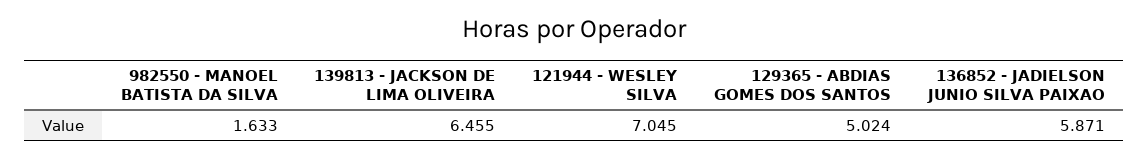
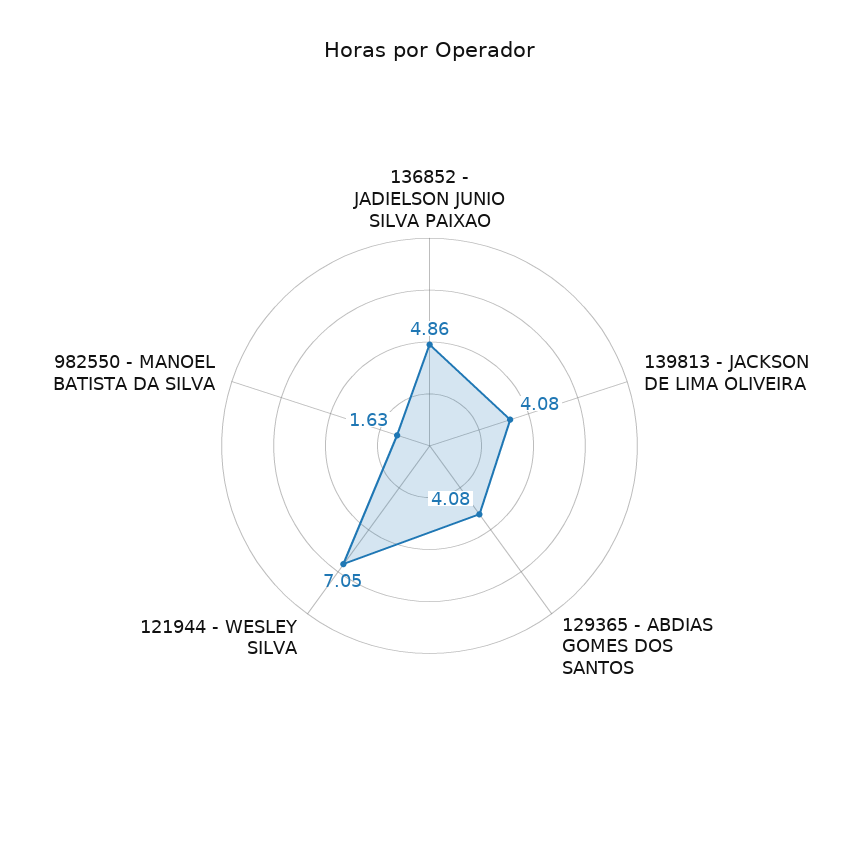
  {
    "982550 - MANOEL BATISTA DA SILVA": 1.633,
-   "139813 - JACKSON DE LIMA OLIVEIRA": 6.455,
+   "139813 - JACKSON DE LIMA OLIVEIRA": 4.08,
    "121944 - WESLEY SILVA": 7.045,
-   "129365 - ABDIAS GOMES DOS SANTOS": 5.024,
+   "129365 - ABDIAS GOMES DOS SANTOS": 4.08,
-   "136852 - JADIELSON JUNIO SILVA PAIXAO": 5.871
+   "136852 - JADIELSON JUNIO SILVA PAIXAO": 4.86
  }

